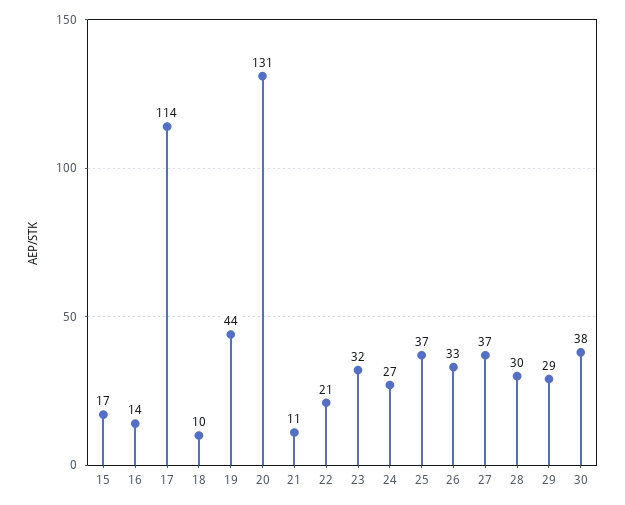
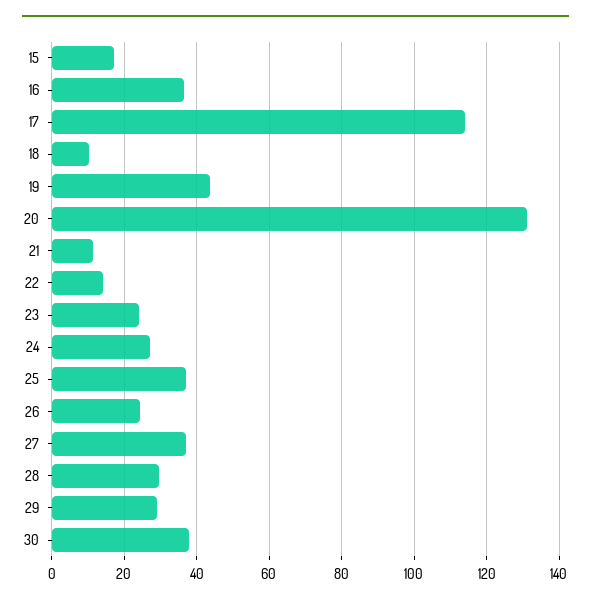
  {
    "15": 17,
-   "16": 14,
+   "16": 36,
    "17": 114,
    "18": 10,
    "19": 44,
    "20": 131,
    "21": 11,
-   "22": 21,
+   "22": 14,
-   "23": 32,
+   "23": 24,
    "24": 27,
    "25": 37,
-   "26": 33,
+   "26": 24,
    "27": 37,
    "28": 30,
    "29": 29,
    "30": 38
  }

